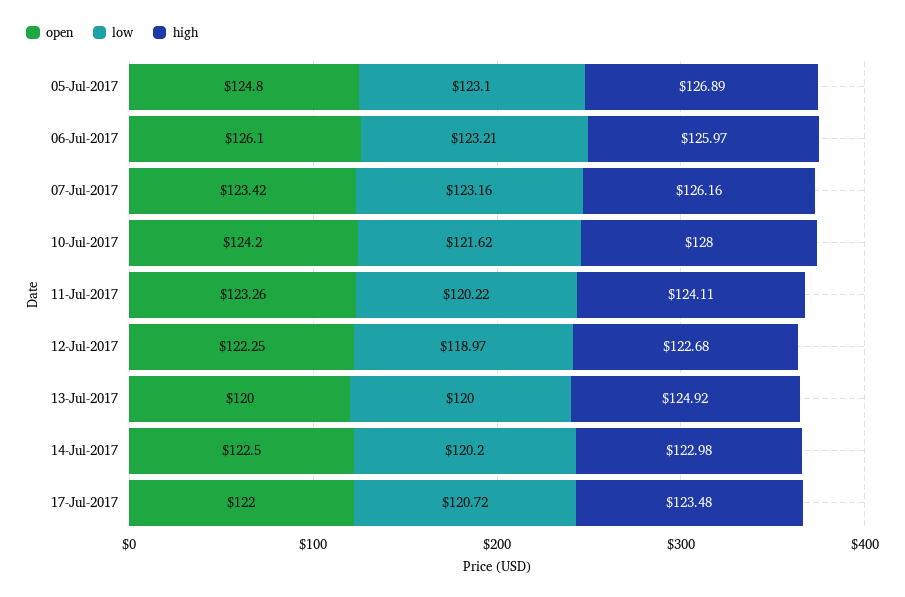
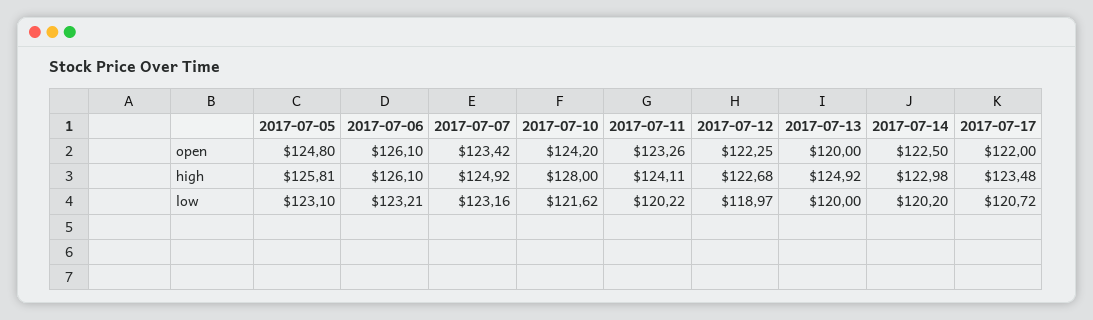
  {
    "open": {
      "05-Jul-2017": 124.8,
      "06-Jul-2017": 126.1,
      "07-Jul-2017": 123.42,
      "10-Jul-2017": 124.2,
      "11-Jul-2017": 123.26,
      "12-Jul-2017": 122.25,
      "13-Jul-2017": 120,
      "14-Jul-2017": 122.5,
      "17-Jul-2017": 122
    },
    "low": {
      "05-Jul-2017": 123.1,
      "06-Jul-2017": 123.21,
      "07-Jul-2017": 123.16,
      "10-Jul-2017": 121.62,
      "11-Jul-2017": 120.22,
      "12-Jul-2017": 118.97,
      "13-Jul-2017": 120,
      "14-Jul-2017": 120.2,
      "17-Jul-2017": 120.72
    },
    "high": {
-     "05-Jul-2017": 126.89,
+     "05-Jul-2017": 125.81,
-     "06-Jul-2017": 125.97,
+     "06-Jul-2017": 126.1,
-     "07-Jul-2017": 126.16,
+     "07-Jul-2017": 124.92,
      "10-Jul-2017": 128,
      "11-Jul-2017": 124.11,
      "12-Jul-2017": 122.68,
      "13-Jul-2017": 124.92,
      "14-Jul-2017": 122.98,
      "17-Jul-2017": 123.48
    }
  }

